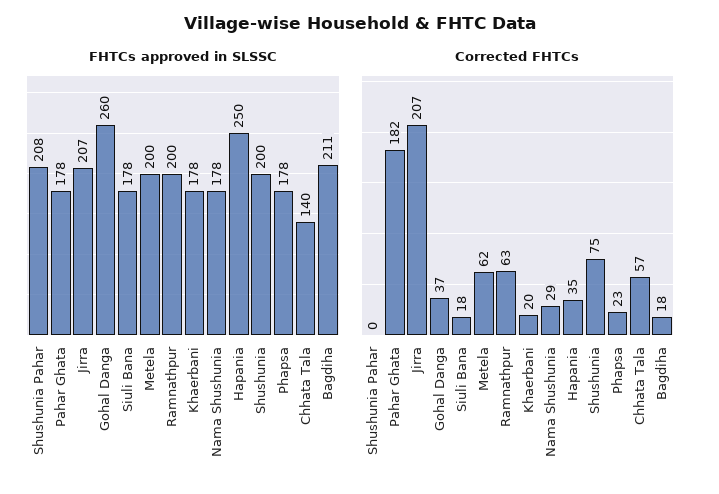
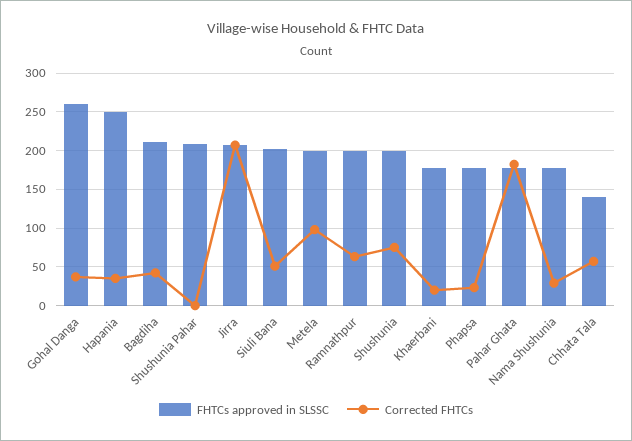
  {
    "FHTCs approved in SLSSC": {
      "Shushunia Pahar": 208,
      "Pahar Ghata": 178,
      "Jirra": 207,
      "Gohal Danga": 260,
-     "Siuli Bana": 178,
+     "Siuli Bana": 200,
      "Metela": 200,
      "Ramnathpur": 200,
      "Khaerbani": 178,
      "Nama Shushunia": 178,
      "Hapania": 250,
      "Shushunia": 200,
      "Phapsa": 178,
      "Chhata Tala": 140,
      "Bagdiha": 211
    },
    "Corrected FHTCs": {
      "Shushunia Pahar": 0,
      "Pahar Ghata": 182,
      "Jirra": 207,
      "Gohal Danga": 37,
-     "Siuli Bana": 18,
+     "Siuli Bana": 50,
-     "Metela": 62,
+     "Metela": 100,
      "Ramnathpur": 63,
      "Khaerbani": 20,
      "Nama Shushunia": 29,
      "Hapania": 35,
      "Shushunia": 75,
      "Phapsa": 23,
      "Chhata Tala": 57,
-     "Bagdiha": 18
+     "Bagdiha": 40
    }
  }

